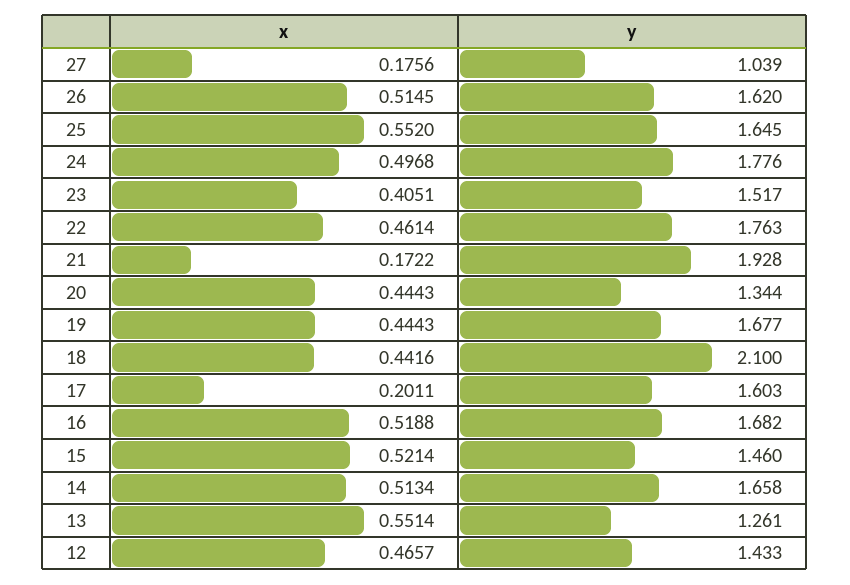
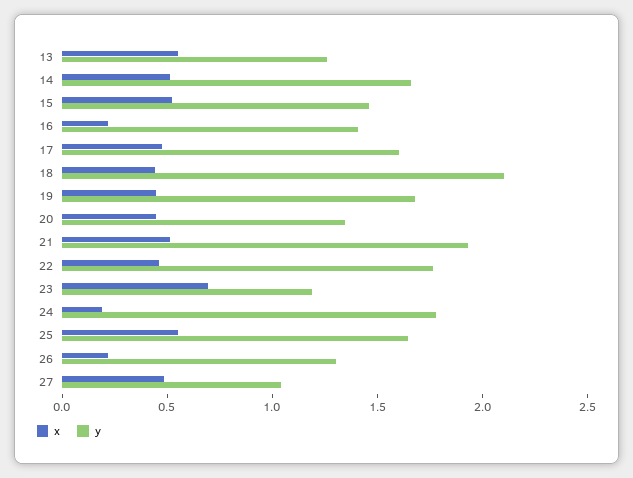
  {
    "x": {
-     "27": 0.1756,
+     "27": 0.5,
-     "26": 0.5145,
+     "26": 0.2,
      "25": 0.552,
-     "24": 0.4968,
+     "24": 0.2,
-     "23": 0.4051,
+     "23": 0.7,
      "22": 0.4614,
-     "21": 0.1722,
+     "21": 0.5,
      "20": 0.4443,
      "19": 0.4443,
      "18": 0.4416,
-     "17": 0.2011,
+     "17": 0.5,
-     "16": 0.5188,
+     "16": 0.2,
      "15": 0.5214,
      "14": 0.5134,
-     "13": 0.5514,
+     "13": 0.5514
-     "12": 0.4657
    },
    "y": {
      "27": 1.039,
-     "26": 1.62,
+     "26": 1.3,
      "25": 1.645,
      "24": 1.776,
-     "23": 1.517,
+     "23": 1.2,
      "22": 1.763,
      "21": 1.928,
      "20": 1.344,
      "19": 1.677,
      "18": 2.1,
      "17": 1.603,
-     "16": 1.682,
+     "16": 1.4,
      "15": 1.46,
      "14": 1.658,
-     "13": 1.261,
+     "13": 1.261
-     "12": 1.433
    }
  }

